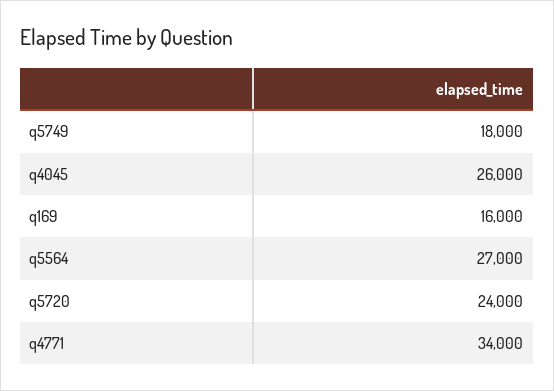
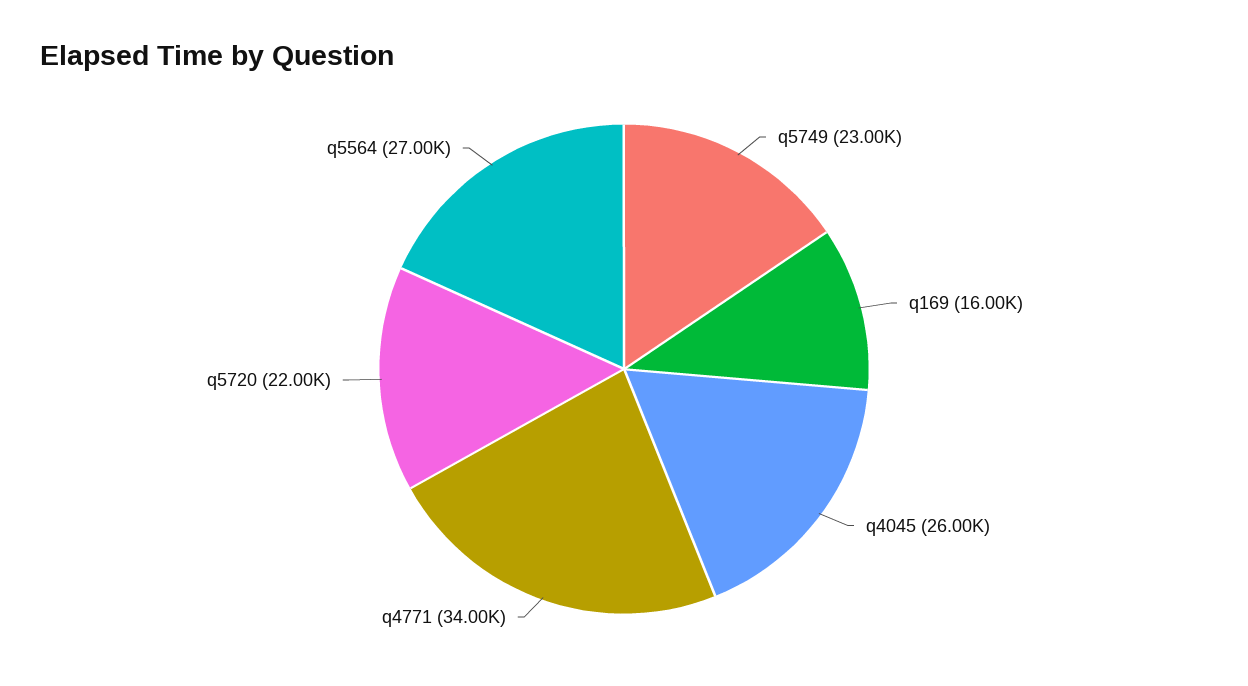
  {
-   "q5749": 18000,
+   "q5749": 23000,
    "q4045": 26000,
    "q169": 16000,
    "q5564": 27000,
-   "q5720": 24000,
+   "q5720": 22000,
    "q4771": 34000
  }

